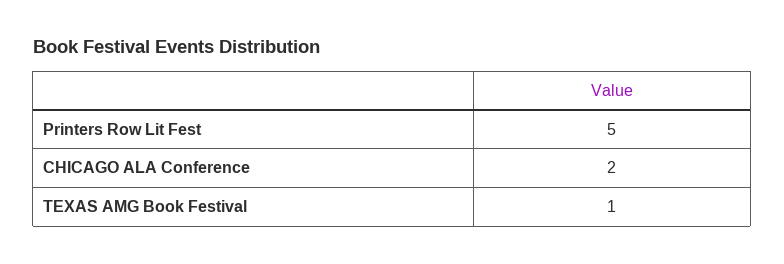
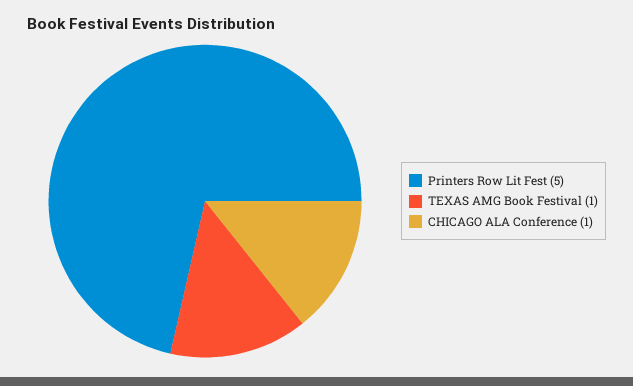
  {
    "Printers Row Lit Fest": 5,
-   "CHICAGO ALA Conference": 2,
+   "CHICAGO ALA Conference": 1,
    "TEXAS AMG Book Festival": 1
  }

